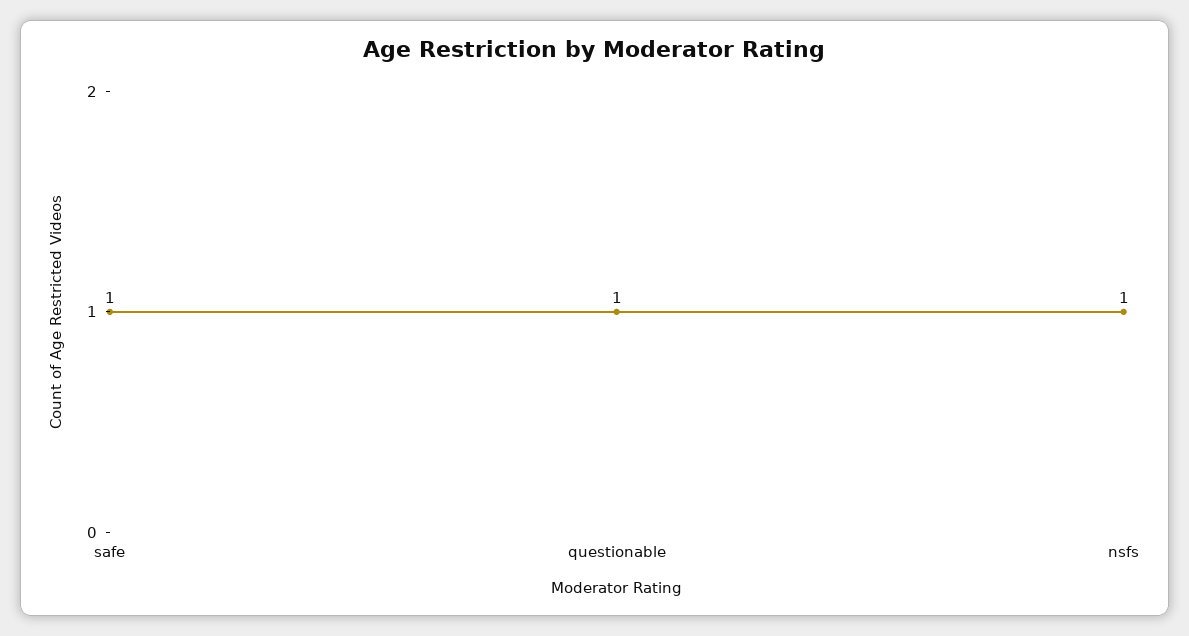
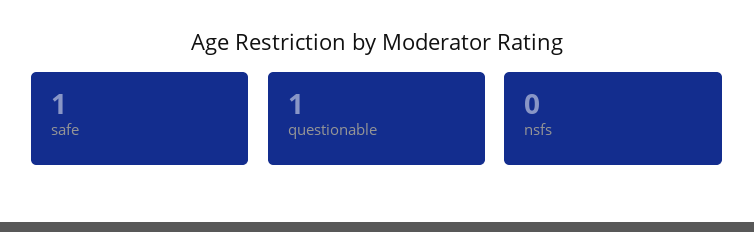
  {
    "safe": 1,
    "questionable": 1,
-   "nsfs": 1
+   "nsfs": 0
  }

